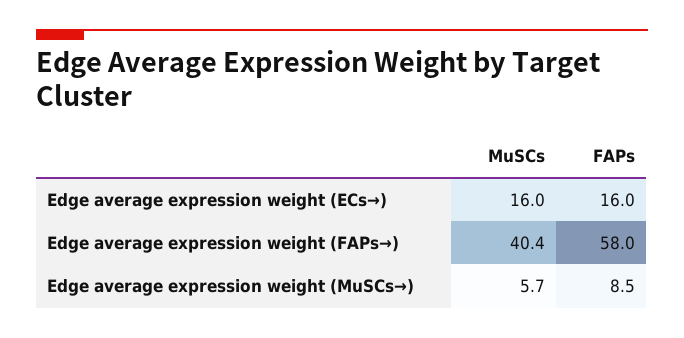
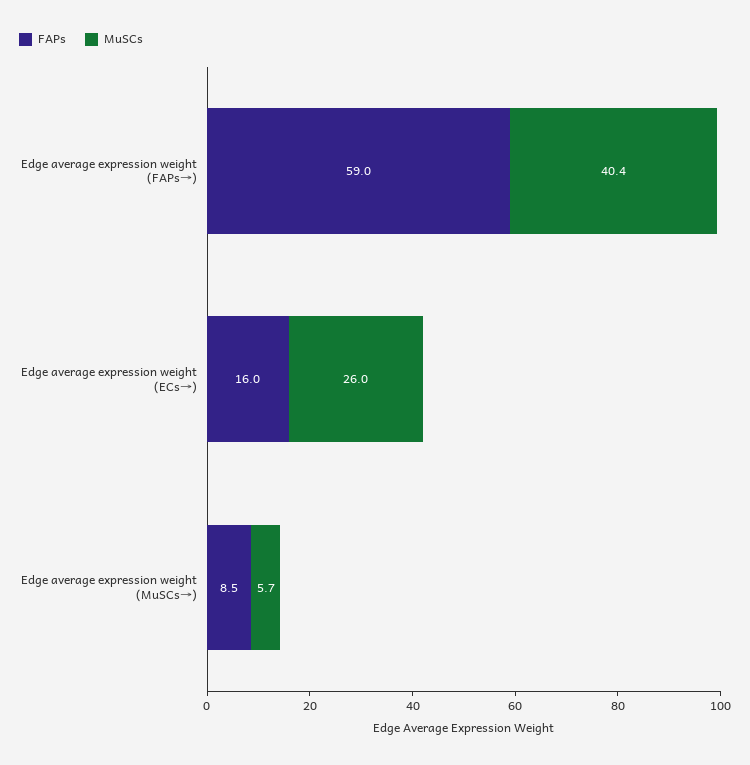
  {
    "MuSCs": {
-     "Edge average expression weight (ECs→)": 16,
+     "Edge average expression weight (ECs→)": 26,
      "Edge average expression weight (FAPs→)": 40.4,
      "Edge average expression weight (MuSCs→)": 5.7
    },
    "FAPs": {
      "Edge average expression weight (ECs→)": 16,
-     "Edge average expression weight (FAPs→)": 58,
+     "Edge average expression weight (FAPs→)": 59,
      "Edge average expression weight (MuSCs→)": 8.5
    }
  }

